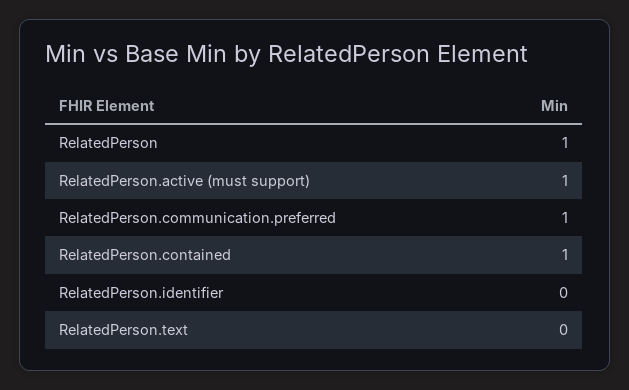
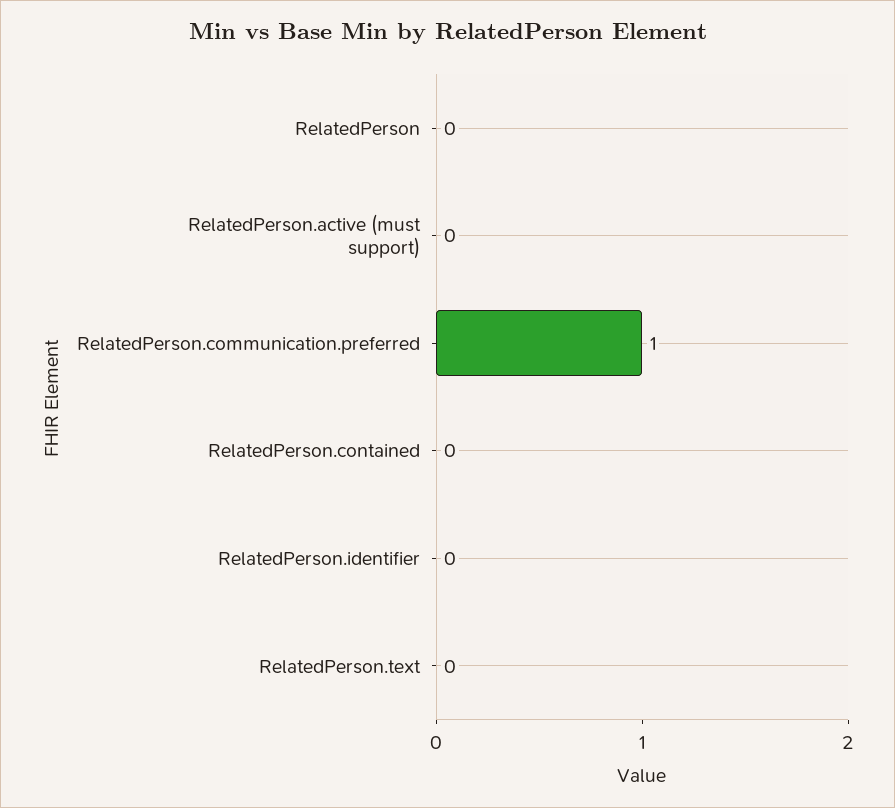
  {
-   "RelatedPerson": 1,
+   "RelatedPerson": 0,
-   "RelatedPerson.active (must support)": 1,
+   "RelatedPerson.active (must support)": 0,
    "RelatedPerson.communication.preferred": 1,
-   "RelatedPerson.contained": 1,
+   "RelatedPerson.contained": 0,
    "RelatedPerson.identifier": 0,
    "RelatedPerson.text": 0
  }

